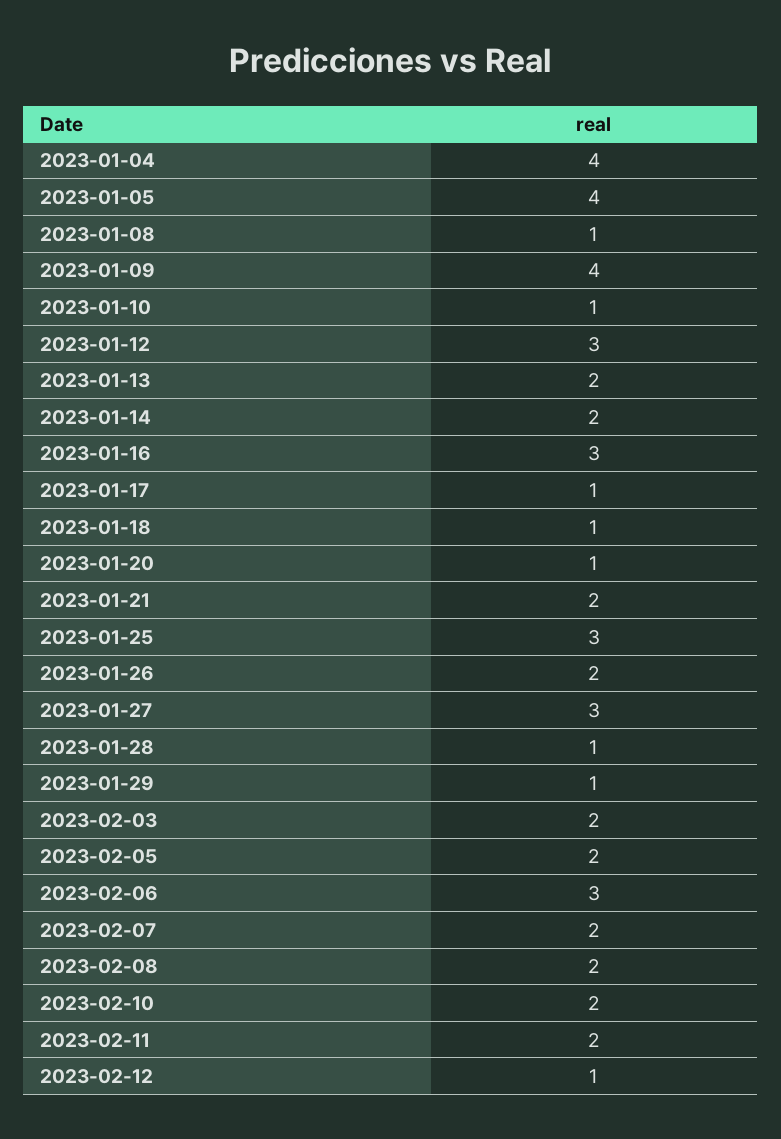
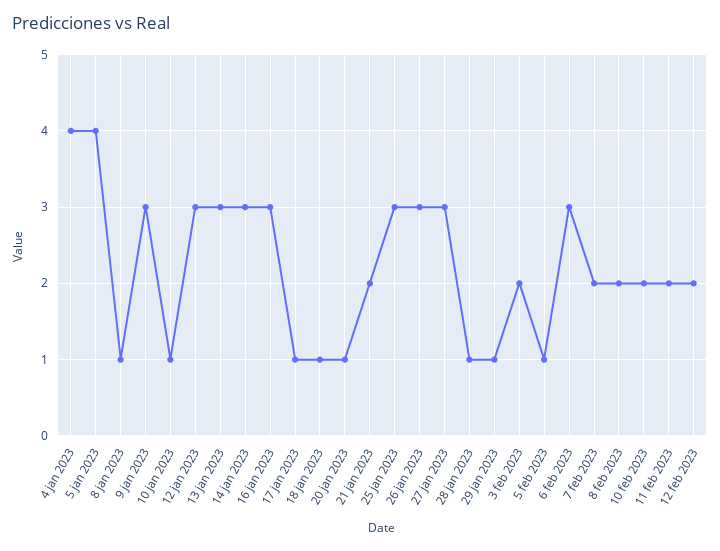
  {
    "2023-01-04": 4,
    "2023-01-05": 4,
    "2023-01-08": 1,
-   "2023-01-09": 4,
+   "2023-01-09": 3,
    "2023-01-10": 1,
    "2023-01-12": 3,
-   "2023-01-13": 2,
+   "2023-01-13": 3,
-   "2023-01-14": 2,
+   "2023-01-14": 3,
    "2023-01-16": 3,
    "2023-01-17": 1,
    "2023-01-18": 1,
    "2023-01-20": 1,
    "2023-01-21": 2,
    "2023-01-25": 3,
-   "2023-01-26": 2,
+   "2023-01-26": 3,
    "2023-01-27": 3,
    "2023-01-28": 1,
    "2023-01-29": 1,
    "2023-02-03": 2,
-   "2023-02-05": 2,
+   "2023-02-05": 1,
    "2023-02-06": 3,
    "2023-02-07": 2,
    "2023-02-08": 2,
    "2023-02-10": 2,
    "2023-02-11": 2,
-   "2023-02-12": 1
+   "2023-02-12": 2
  }

